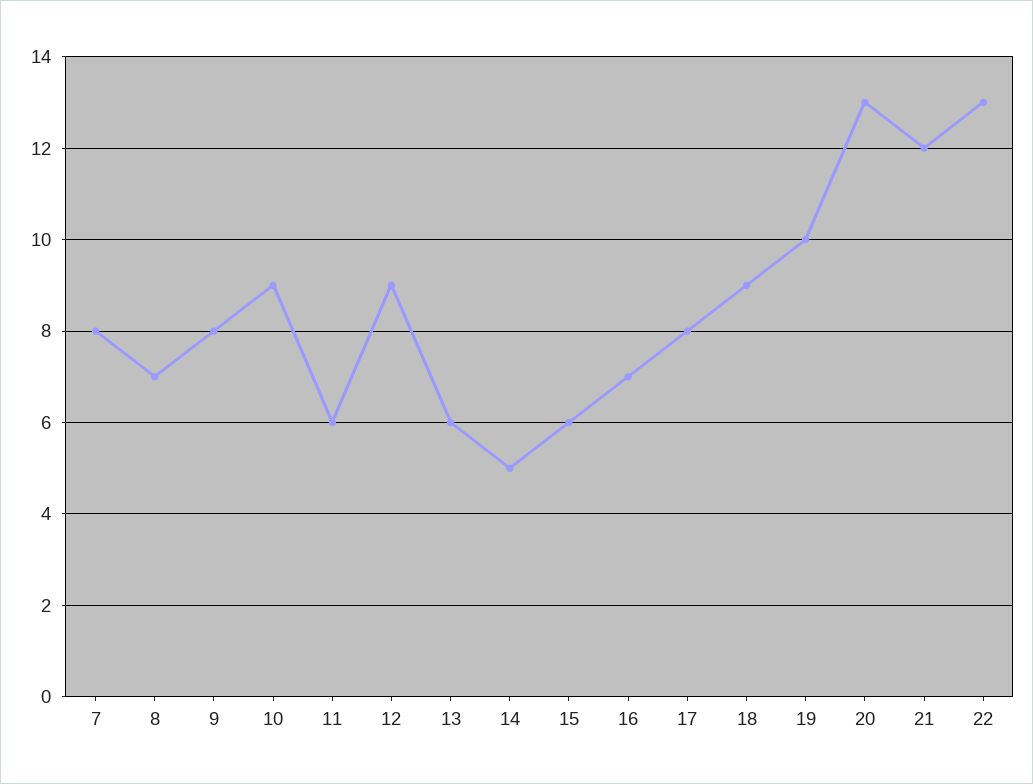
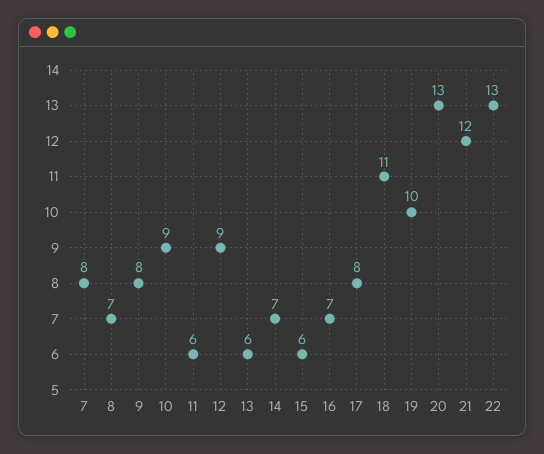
  {
    "7": 8,
    "8": 7,
    "9": 8,
    "10": 9,
    "11": 6,
    "12": 9,
    "13": 6,
-   "14": 5,
+   "14": 7,
    "15": 6,
    "16": 7,
    "17": 8,
-   "18": 9,
+   "18": 11,
    "19": 10,
    "20": 13,
    "21": 12,
    "22": 13
  }

